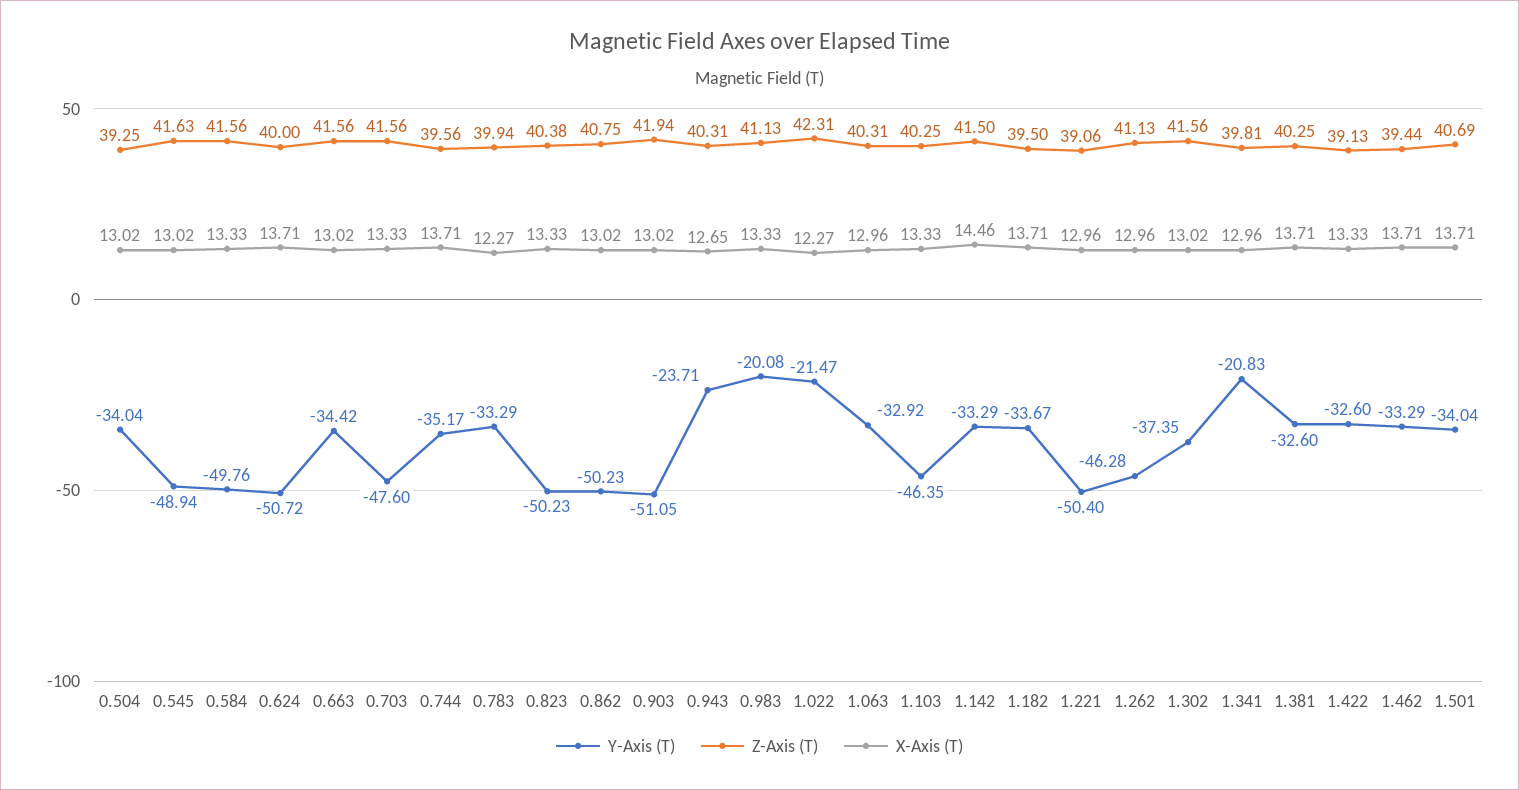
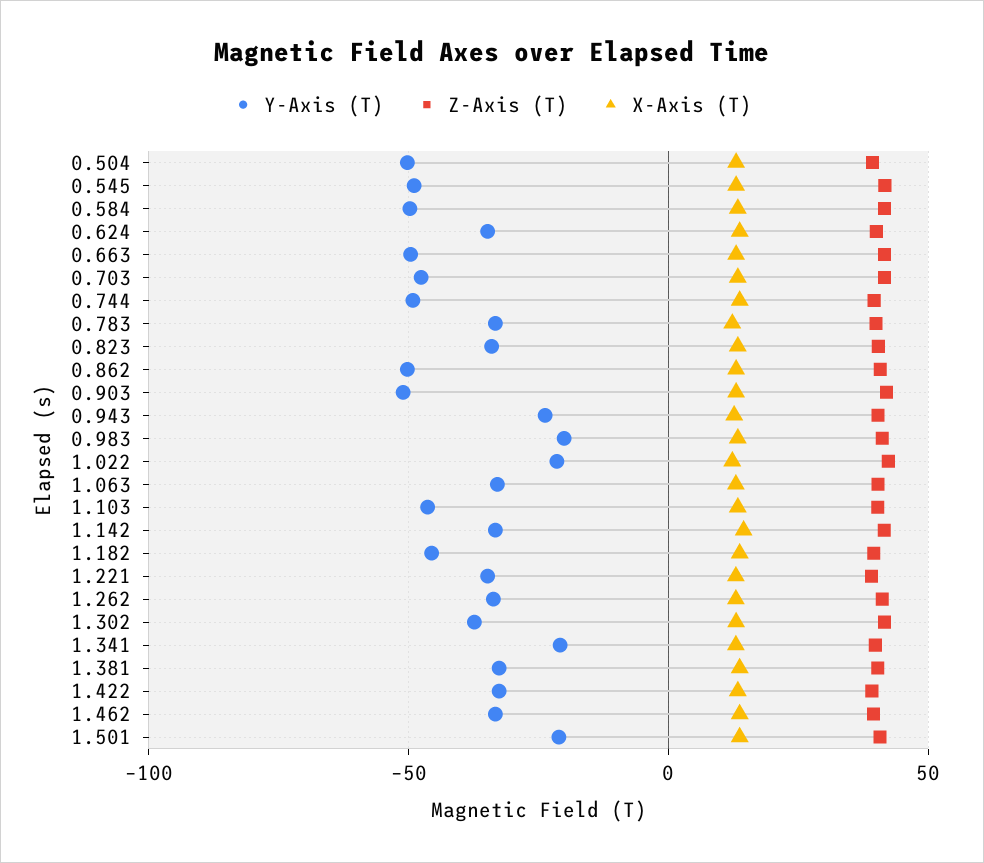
  {
    "Y-Axis (T)": {
-     "0.504": -34.04,
+     "0.504": -50,
      "0.545": -48.94,
      "0.584": -49.76,
-     "0.624": -50.72,
+     "0.624": -35,
-     "0.663": -34.42,
+     "0.663": -50,
      "0.703": -47.6,
-     "0.744": -35.17,
+     "0.744": -50,
      "0.783": -33.29,
-     "0.823": -50.23,
+     "0.823": -35,
      "0.862": -50.23,
      "0.903": -51.05,
      "0.943": -23.71,
      "0.983": -20.08,
      "1.022": -21.47,
      "1.063": -32.92,
      "1.103": -46.35,
      "1.142": -33.29,
-     "1.182": -33.67,
+     "1.182": -45,
-     "1.221": -50.4,
+     "1.221": -35,
-     "1.262": -46.28,
+     "1.262": -35,
      "1.302": -37.35,
      "1.341": -20.83,
      "1.381": -32.6,
      "1.422": -32.6,
      "1.462": -33.29,
-     "1.501": -34.04
+     "1.501": -20
    },
    "Z-Axis (T)": {
      "0.504": 39.25,
      "0.545": 41.63,
      "0.584": 41.56,
      "0.624": 40,
      "0.663": 41.56,
      "0.703": 41.56,
      "0.744": 39.56,
      "0.783": 39.94,
      "0.823": 40.38,
      "0.862": 40.75,
      "0.903": 41.94,
      "0.943": 40.31,
      "0.983": 41.13,
      "1.022": 42.31,
      "1.063": 40.31,
      "1.103": 40.25,
      "1.142": 41.5,
      "1.182": 39.5,
      "1.221": 39.06,
      "1.262": 41.13,
      "1.302": 41.56,
      "1.341": 39.81,
      "1.381": 40.25,
      "1.422": 39.13,
      "1.462": 39.44,
      "1.501": 40.69
    },
    "X-Axis (T)": {
      "0.504": 13.02,
      "0.545": 13.02,
      "0.584": 13.33,
      "0.624": 13.71,
      "0.663": 13.02,
      "0.703": 13.33,
      "0.744": 13.71,
      "0.783": 12.27,
      "0.823": 13.33,
      "0.862": 13.02,
      "0.903": 13.02,
      "0.943": 12.65,
      "0.983": 13.33,
      "1.022": 12.27,
      "1.063": 12.96,
      "1.103": 13.33,
      "1.142": 14.46,
      "1.182": 13.71,
      "1.221": 12.96,
      "1.262": 12.96,
      "1.302": 13.02,
      "1.341": 12.96,
      "1.381": 13.71,
      "1.422": 13.33,
      "1.462": 13.71,
      "1.501": 13.71
    }
  }

